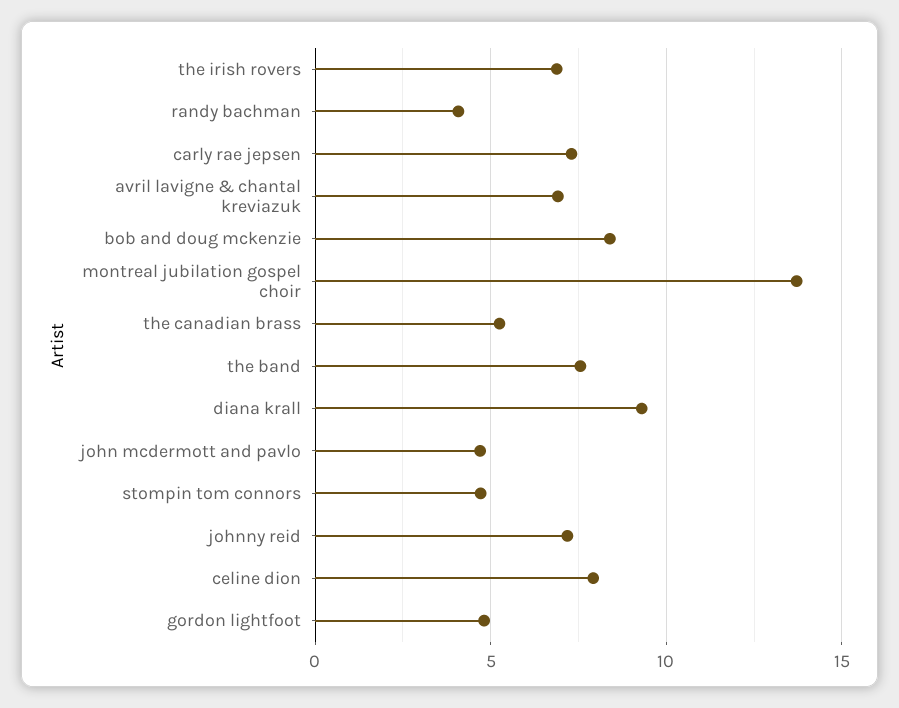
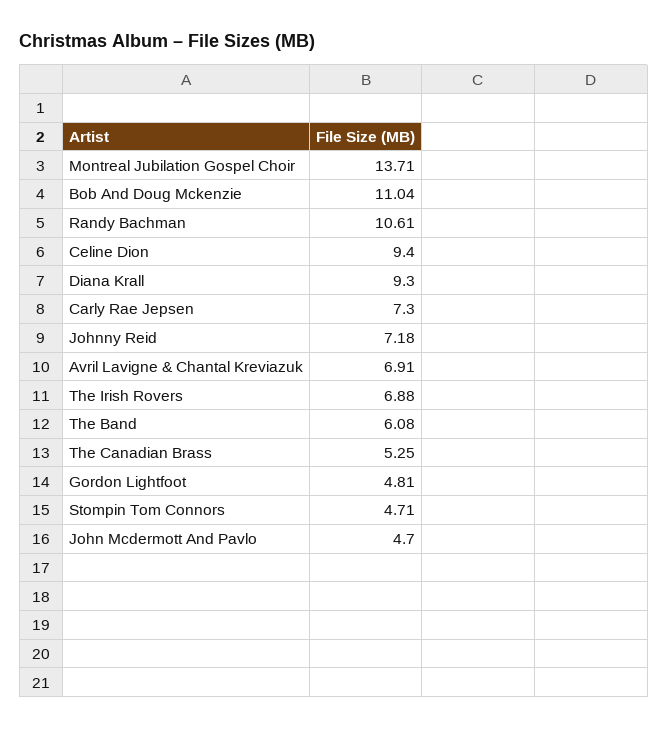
  {
    "the irish rovers": 6.88,
-   "randy bachman": 4,
+   "randy bachman": 10.61,
    "carly rae jepsen": 7.3,
    "avril lavigne & chantal kreviazuk": 6.91,
-   "bob and doug mckenzie": 8.5,
+   "bob and doug mckenzie": 11.04,
    "montreal jubilation gospel choir": 13.71,
    "the canadian brass": 5.25,
-   "the band": 7.5,
+   "the band": 6.08,
    "diana krall": 9.3,
    "john mcdermott and pavlo": 4.7,
    "stompin tom connors": 4.71,
    "johnny reid": 7.18,
-   "celine dion": 8,
+   "celine dion": 9.4,
    "gordon lightfoot": 4.81
  }

